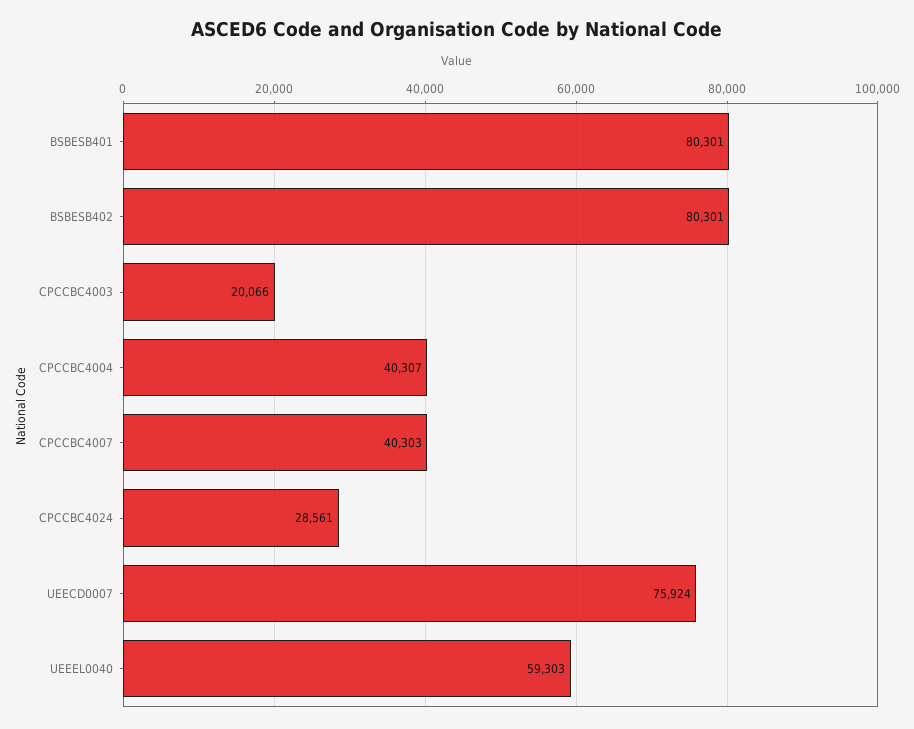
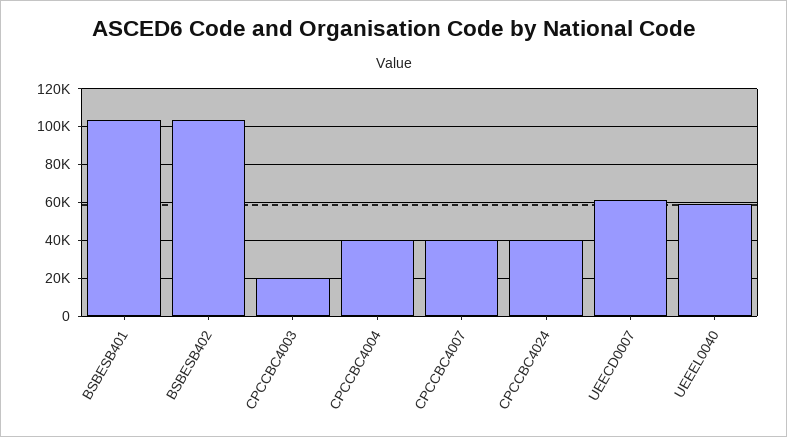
  {
-   "BSBESB401": 80301,
+   "BSBESB401": 105000,
-   "BSBESB402": 80301,
+   "BSBESB402": 105000,
    "CPCCBC4003": 20066,
    "CPCCBC4004": 40307,
    "CPCCBC4007": 40303,
-   "CPCCBC4024": 28561,
+   "CPCCBC4024": 40000,
-   "UEECD0007": 75924,
+   "UEECD0007": 60000,
    "UEEEL0040": 59303
  }

